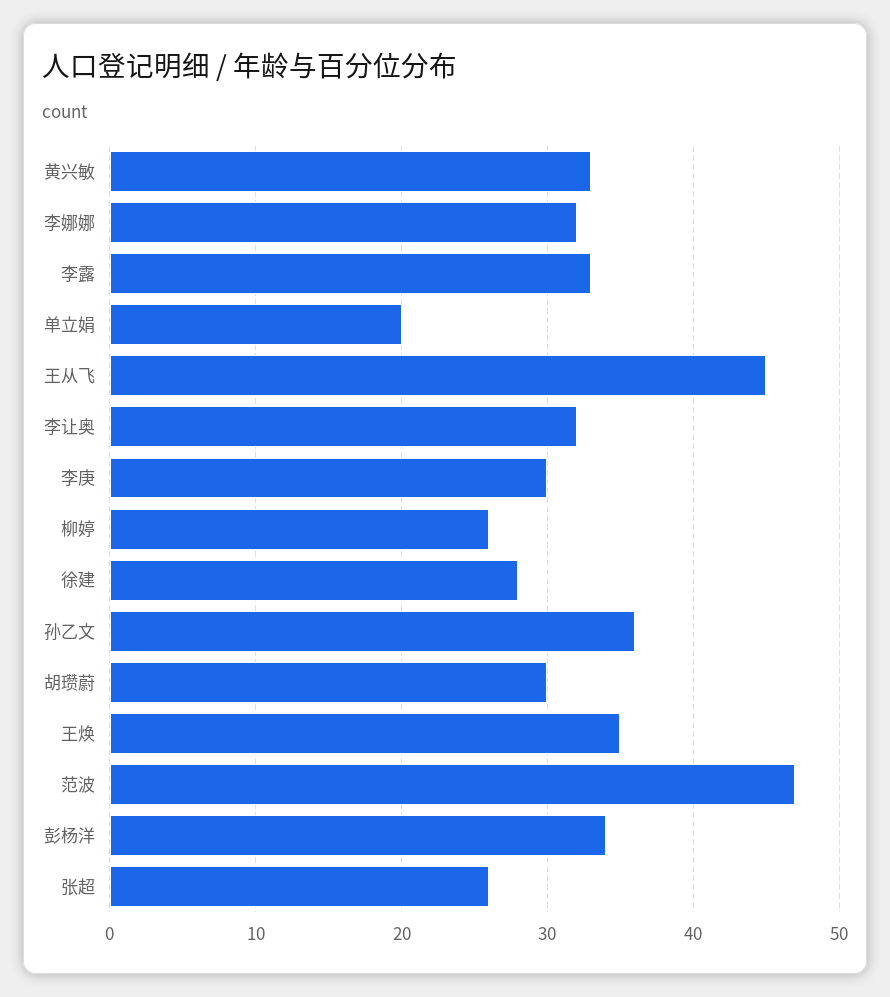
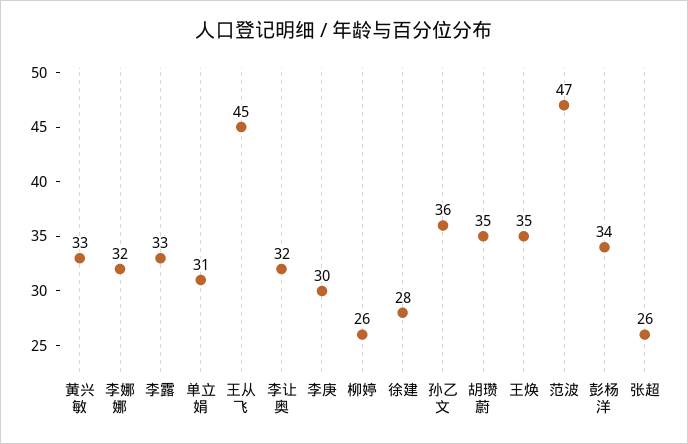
  {
    "黄兴敏": 33,
    "李娜娜": 32,
    "李露": 33,
-   "单立娟": 20,
+   "单立娟": 31,
    "王从飞": 45,
    "李让奥": 32,
    "李庚": 30,
    "柳婷": 26,
    "徐建": 28,
    "孙乙文": 36,
-   "胡瓒蔚": 30,
+   "胡瓒蔚": 35,
    "王焕": 35,
    "范波": 47,
    "彭杨洋": 34,
    "张超": 26
  }

